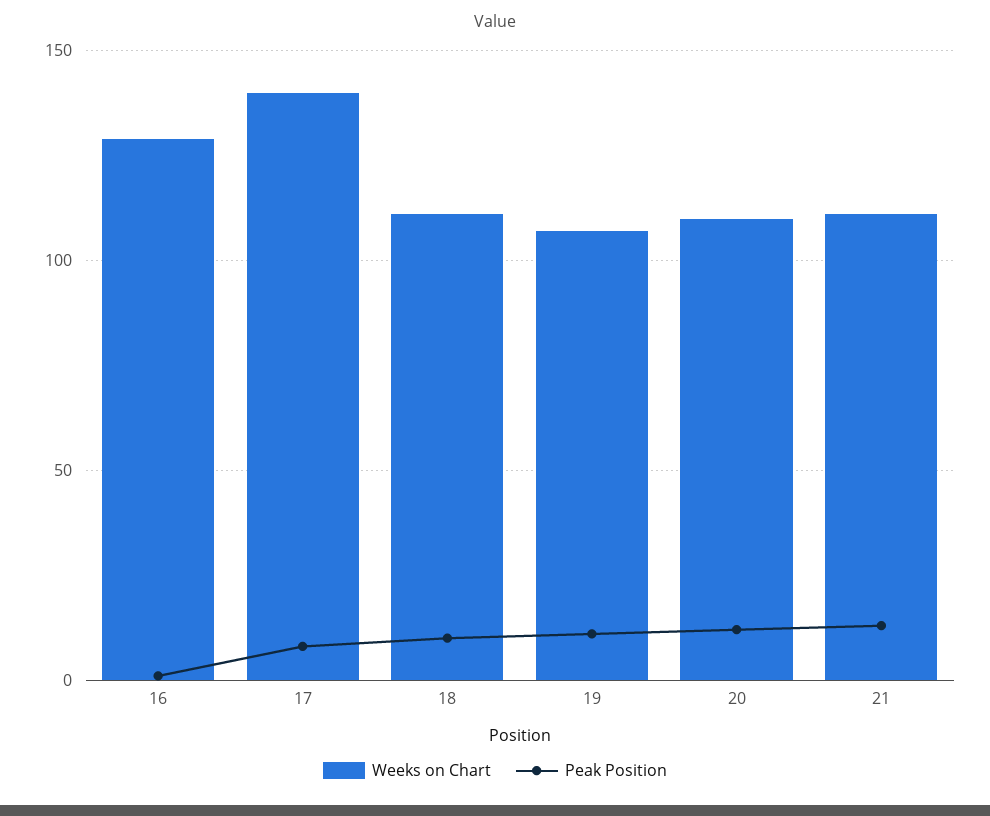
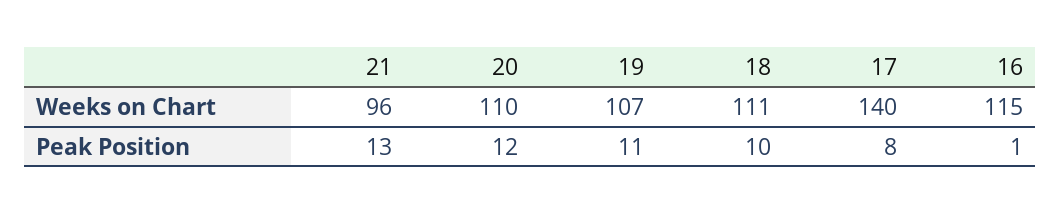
  {
    "Weeks on Chart": {
-     "16": 130,
+     "16": 115,
      "17": 140,
      "18": 111,
      "19": 107,
      "20": 110,
-     "21": 110
+     "21": 96
    },
    "Peak Position": {
      "16": 1,
      "17": 8,
      "18": 10,
      "19": 11,
      "20": 12,
      "21": 13
    }
  }

